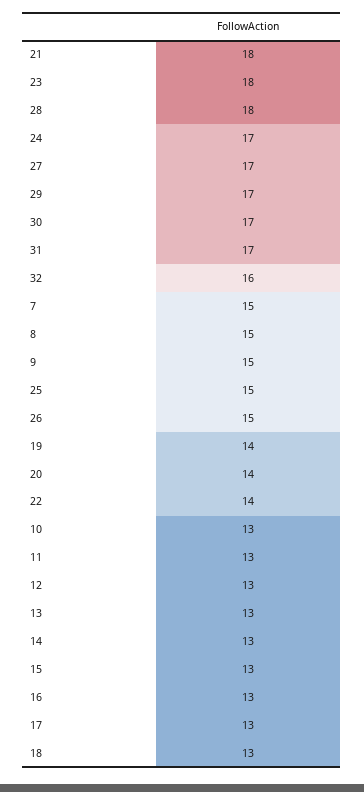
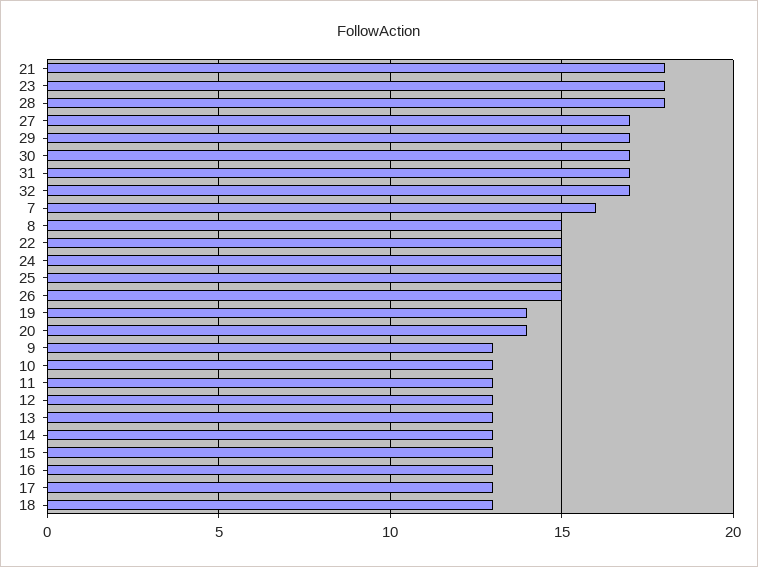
  {
    "21": 18,
    "23": 18,
    "28": 18,
-   "24": 17,
+   "24": 15,
    "27": 17,
    "29": 17,
    "30": 17,
    "31": 17,
-   "32": 16,
+   "32": 17,
-   "7": 15,
+   "7": 16,
    "8": 15,
-   "9": 15,
+   "9": 13,
    "25": 15,
    "26": 15,
    "19": 14,
    "20": 14,
-   "22": 14,
+   "22": 15,
    "10": 13,
    "11": 13,
    "12": 13,
    "13": 13,
    "14": 13,
    "15": 13,
    "16": 13,
    "17": 13,
    "18": 13
  }

